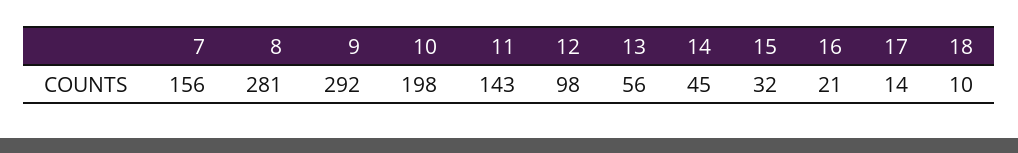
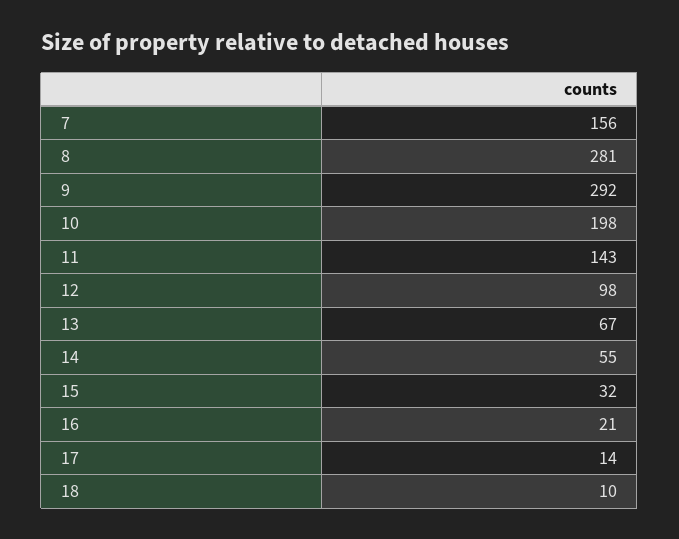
  {
    "7": 156,
    "8": 281,
    "9": 292,
    "10": 198,
    "11": 143,
    "12": 98,
-   "13": 56,
+   "13": 67,
-   "14": 45,
+   "14": 55,
    "15": 32,
    "16": 21,
    "17": 14,
    "18": 10
  }

